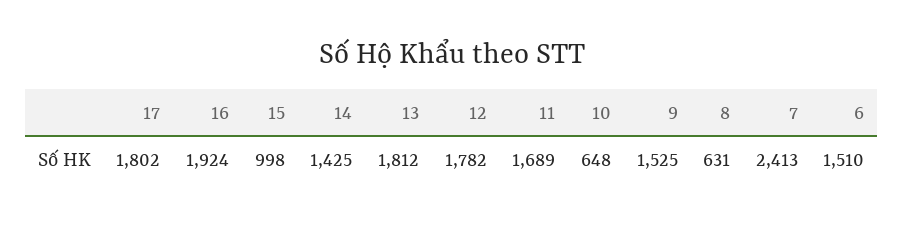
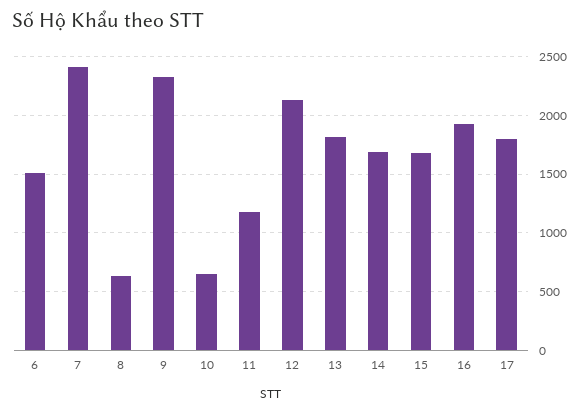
  {
    "17": 1802,
    "16": 1924,
-   "15": 998,
+   "15": 1700,
-   "14": 1425,
+   "14": 1700,
    "13": 1812,
-   "12": 1782,
+   "12": 2100,
-   "11": 1689,
+   "11": 1200,
    "10": 648,
-   "9": 1525,
+   "9": 2300,
    "8": 631,
    "7": 2413,
    "6": 1510
  }

